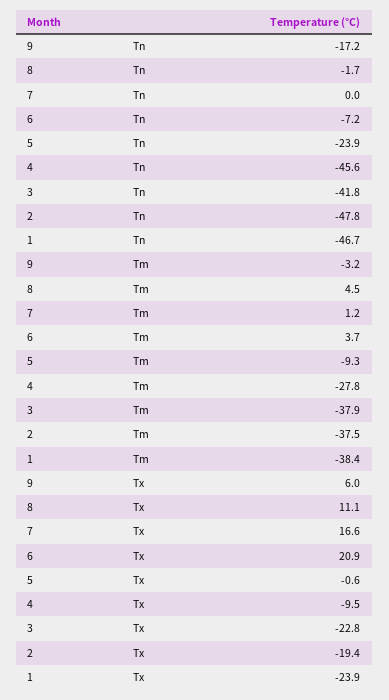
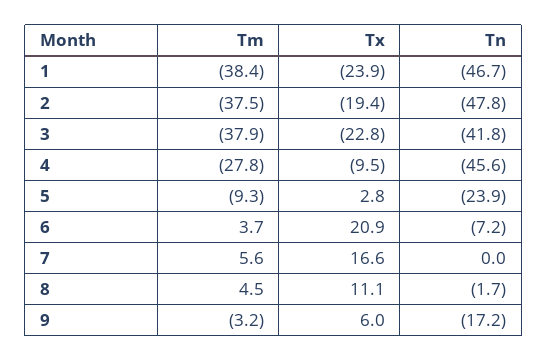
  {
    "9": {
      "Tn": -17.2,
      "Tm": -3.2,
      "Tx": 6
    },
    "8": {
      "Tn": -1.7,
      "Tm": 4.5,
      "Tx": 11.1
    },
    "7": {
      "Tn": 0,
-     "Tm": 1.2,
+     "Tm": 5.6,
      "Tx": 16.6
    },
    "6": {
      "Tn": -7.2,
      "Tm": 3.7,
      "Tx": 20.9
    },
    "5": {
      "Tn": -23.9,
      "Tm": -9.3,
-     "Tx": -0.6
+     "Tx": 2.8
    },
    "4": {
      "Tn": -45.6,
      "Tm": -27.8,
      "Tx": -9.5
    },
    "3": {
      "Tn": -41.8,
      "Tm": -37.9,
      "Tx": -22.8
    },
    "2": {
      "Tn": -47.8,
      "Tm": -37.5,
      "Tx": -19.4
    },
    "1": {
      "Tn": -46.7,
      "Tm": -38.4,
      "Tx": -23.9
    }
  }

